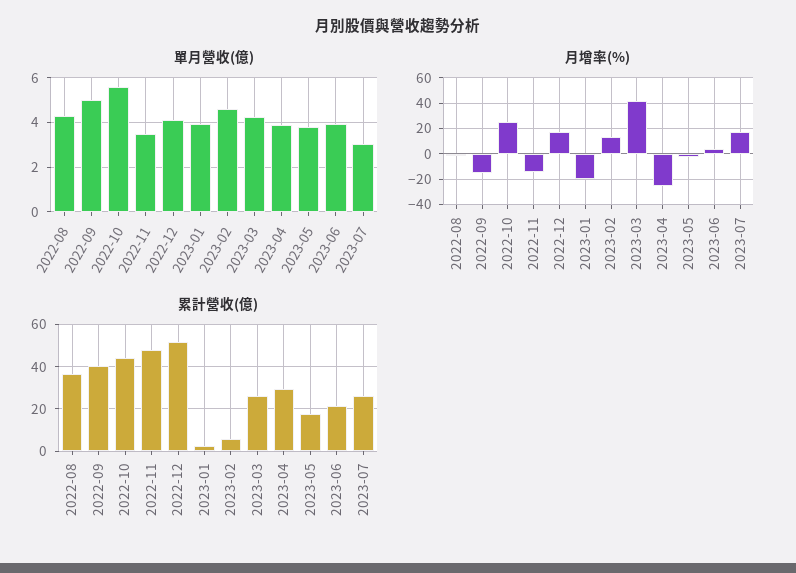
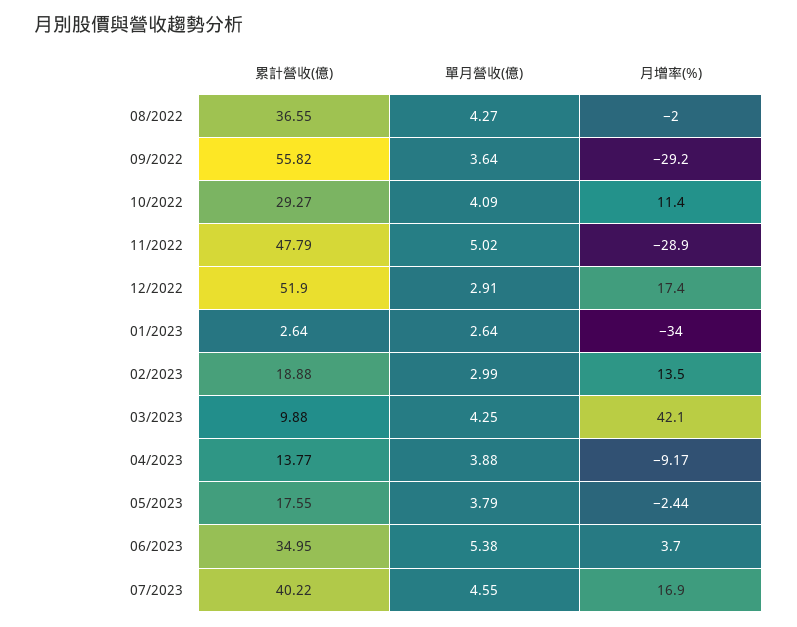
  {
    "單月營收(億)": {
      "2022-08": 4.27,
-     "2022-09": 5,
+     "2022-09": 3.64,
-     "2022-10": 5.5,
+     "2022-10": 4.09,
-     "2022-11": 3.5,
+     "2022-11": 5.02,
-     "2022-12": 4,
+     "2022-12": 2.91,
-     "2023-01": 4,
+     "2023-01": 2.64,
-     "2023-02": 4.5,
+     "2023-02": 2.99,
      "2023-03": 4.25,
      "2023-04": 3.88,
      "2023-05": 3.79,
-     "2023-06": 4,
+     "2023-06": 5.38,
-     "2023-07": 3
+     "2023-07": 4.55
    },
    "月增率(%)": {
      "2022-08": -2,
-     "2022-09": -15,
+     "2022-09": -29.2,
-     "2022-10": 25,
+     "2022-10": 11.4,
-     "2022-11": -15,
+     "2022-11": -28.9,
      "2022-12": 17.4,
-     "2023-01": -20,
+     "2023-01": -34,
      "2023-02": 13.5,
      "2023-03": 42.1,
-     "2023-04": -25,
+     "2023-04": -9.17,
      "2023-05": -2.44,
      "2023-06": 3.7,
      "2023-07": 16.9
    },
    "累計營收(億)": {
      "2022-08": 36.55,
-     "2022-09": 40,
+     "2022-09": 55.82,
-     "2022-10": 45,
+     "2022-10": 29.27,
      "2022-11": 47.79,
      "2022-12": 51.9,
      "2023-01": 2.64,
-     "2023-02": 5,
+     "2023-02": 18.88,
-     "2023-03": 25,
+     "2023-03": 9.88,
-     "2023-04": 30,
+     "2023-04": 13.77,
      "2023-05": 17.55,
-     "2023-06": 20,
+     "2023-06": 34.95,
-     "2023-07": 25
+     "2023-07": 40.22
    }
  }

